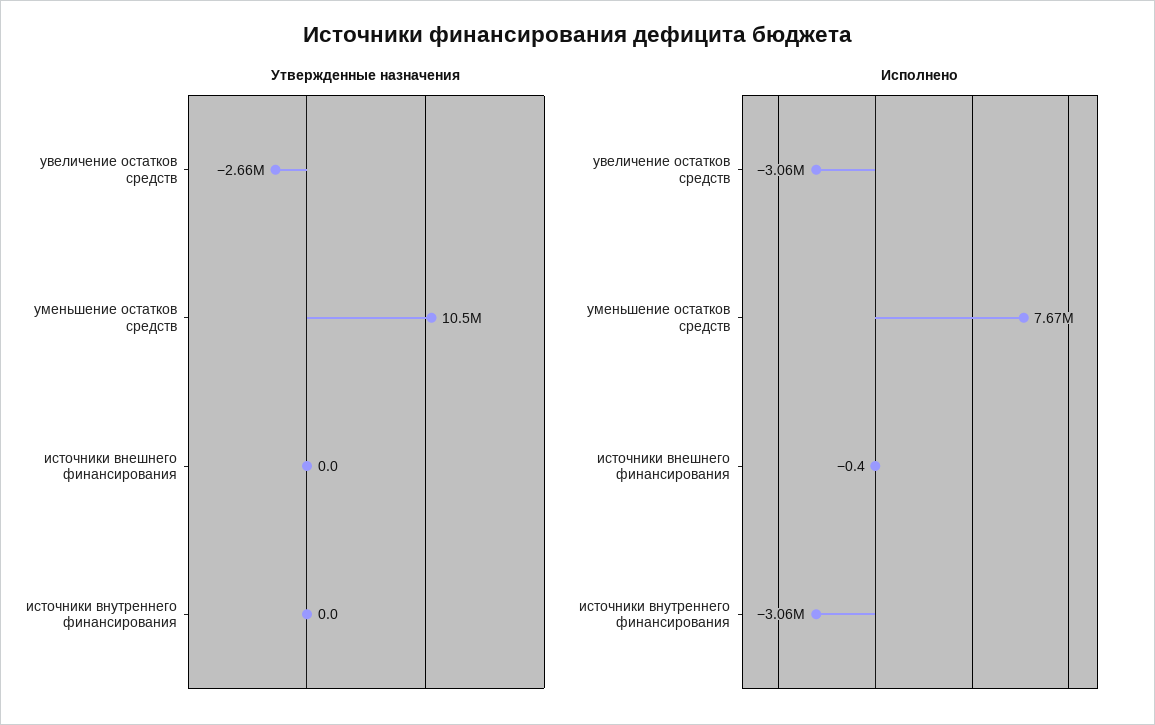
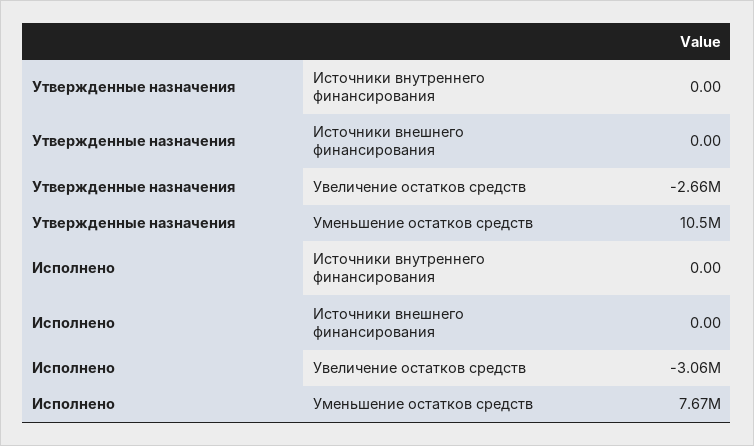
  {
    "Утвержденные назначения": {
      "увеличение остатков средств": -2660000,
      "уменьшение остатков средств": 10500000,
      "источники внешнего финансирования": 0,
      "источники внутреннего финансирования": 0
    },
    "Исполнено": {
      "увеличение остатков средств": -3060000,
      "уменьшение остатков средств": 7670000,
-     "источники внешнего финансирования": -0.4,
+     "источники внешнего финансирования": 0,
-     "источники внутреннего финансирования": -3060000
+     "источники внутреннего финансирования": 0
    }
  }

